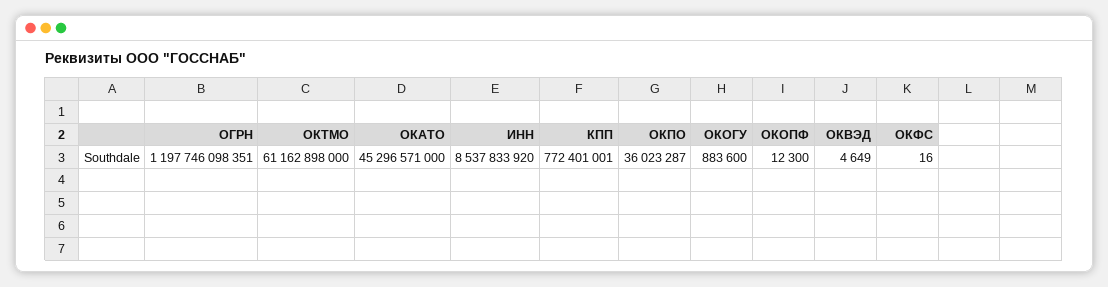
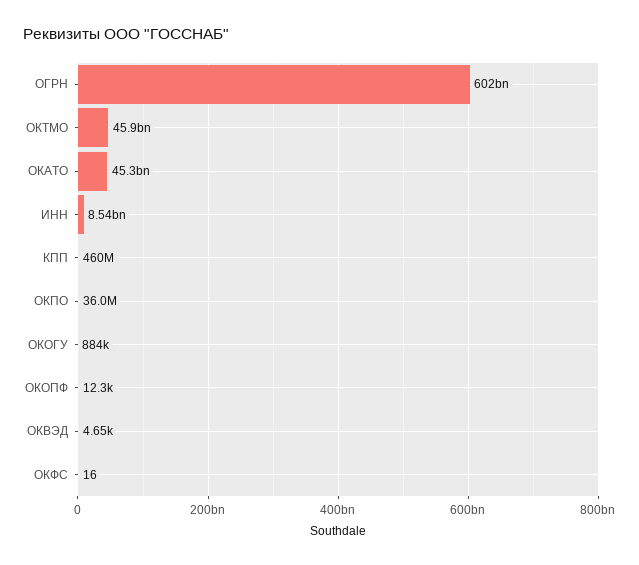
  {
-   "ОГРН": 1197746098351,
+   "ОГРН": 602000000000,
-   "ОКТМО": 61162898000,
+   "ОКТМО": 45900000000,
    "ОКАТО": 45296571000,
    "ИНН": 8537833920,
-   "КПП": 772401001,
+   "КПП": 460000000,
    "ОКПО": 36023287,
    "ОКОГУ": 883600,
    "ОКОПФ": 12300,
    "ОКВЭД": 4649,
    "ОКФС": 16
  }

